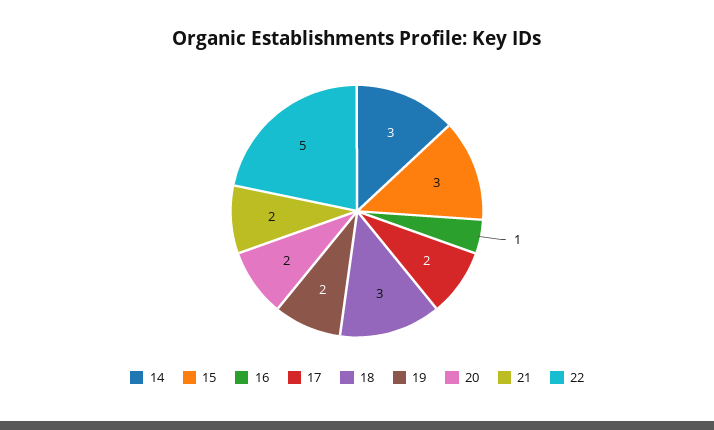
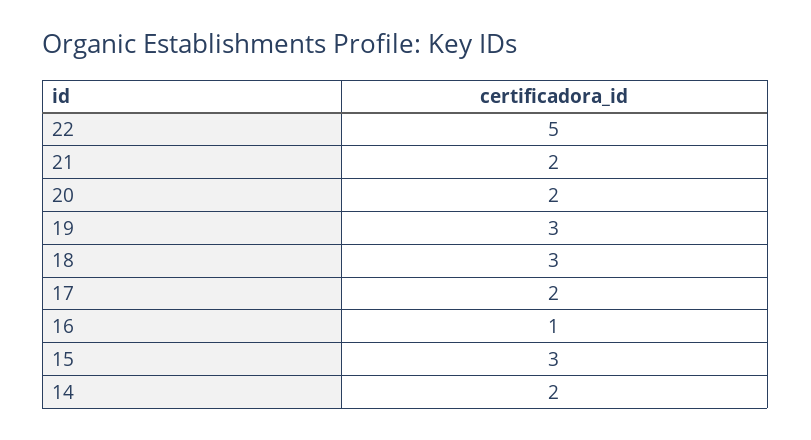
  {
-   "14": 3,
+   "14": 2,
    "15": 3,
    "16": 1,
    "17": 2,
    "18": 3,
-   "19": 2,
+   "19": 3,
    "20": 2,
    "21": 2,
    "22": 5
  }

